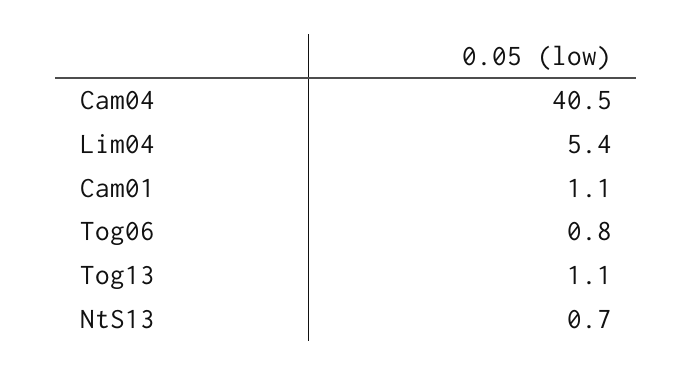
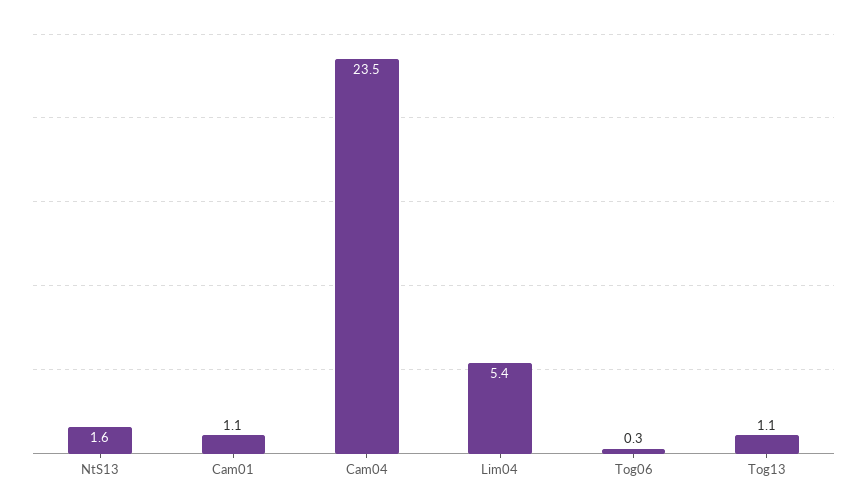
  {
-   "Cam04": 40.5,
+   "Cam04": 23.5,
    "Lim04": 5.4,
    "Cam01": 1.1,
-   "Tog06": 0.8,
+   "Tog06": 0.3,
    "Tog13": 1.1,
-   "NtS13": 0.7
+   "NtS13": 1.6
  }

